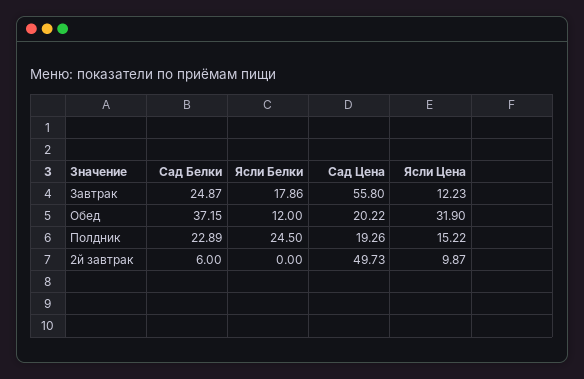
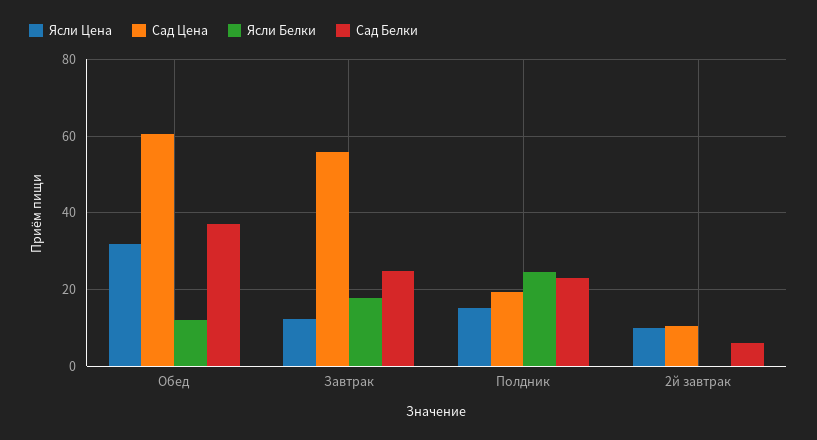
  {
    "Сад Белки": {
      "Завтрак": 24.87,
      "Обед": 37.15,
      "Полдник": 22.89,
      "2й завтрак": 6
    },
    "Ясли Белки": {
      "Завтрак": 17.86,
      "Обед": 12,
      "Полдник": 24.5,
      "2й завтрак": 0
    },
    "Сад Цена": {
      "Завтрак": 55.8,
-     "Обед": 20.22,
+     "Обед": 60,
      "Полдник": 19.26,
-     "2й завтрак": 49.73
+     "2й завтрак": 10
    },
    "Ясли Цена": {
      "Завтрак": 12.23,
      "Обед": 31.9,
      "Полдник": 15.22,
      "2й завтрак": 9.87
    }
  }

